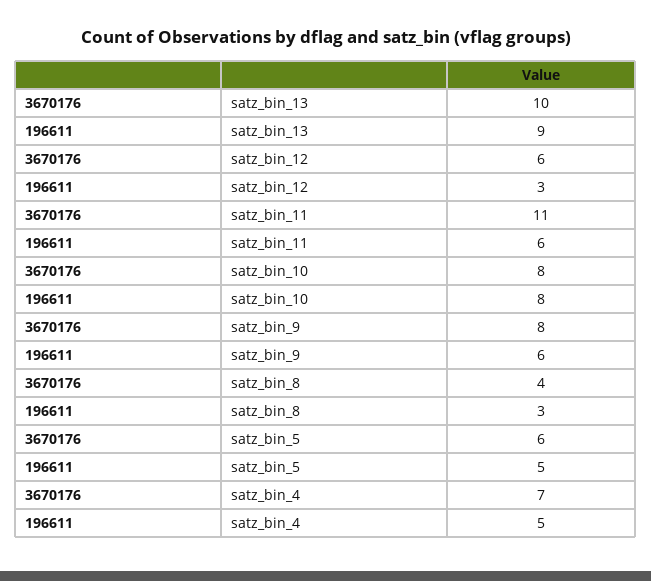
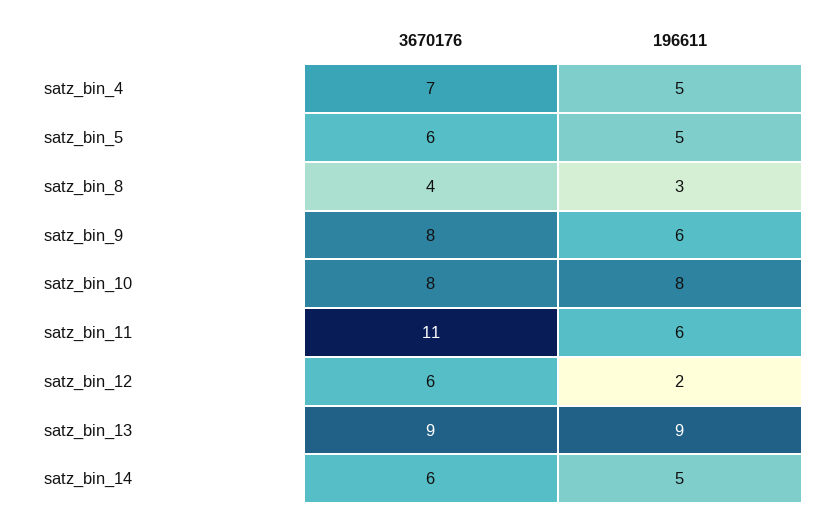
  {
    "3670176": {
-     "satz_bin_13": 10,
+     "satz_bin_13": 9,
      "satz_bin_12": 6,
      "satz_bin_11": 11,
      "satz_bin_10": 8,
      "satz_bin_9": 8,
      "satz_bin_8": 4,
      "satz_bin_5": 6,
-     "satz_bin_4": 7
+     "satz_bin_4": 7,
+     "satz_bin_14": 6
    },
    "196611": {
      "satz_bin_13": 9,
-     "satz_bin_12": 3,
+     "satz_bin_12": 2,
      "satz_bin_11": 6,
      "satz_bin_10": 8,
      "satz_bin_9": 6,
      "satz_bin_8": 3,
      "satz_bin_5": 5,
-     "satz_bin_4": 5
+     "satz_bin_4": 5,
+     "satz_bin_14": 5
    }
  }

